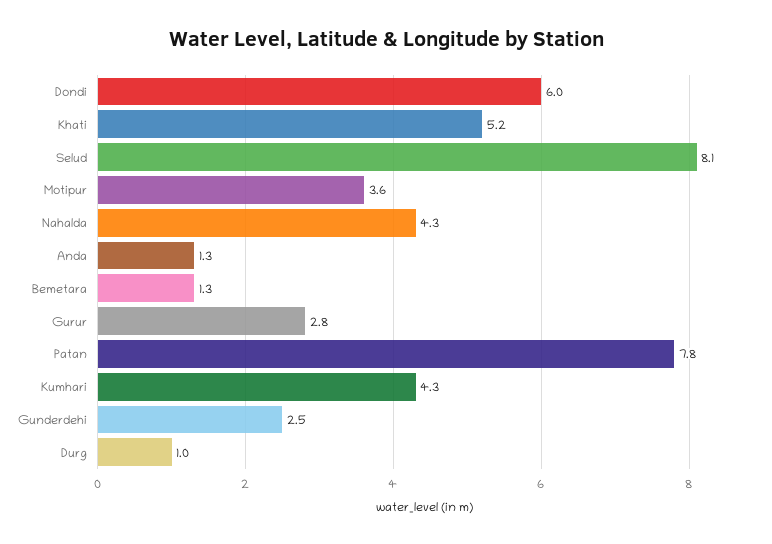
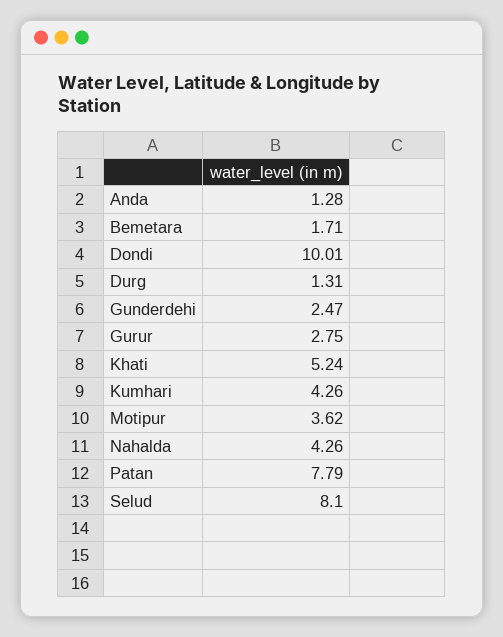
  {
-   "Dondi": 6,
+   "Dondi": 10.01,
    "Khati": 5.24,
    "Selud": 8.1,
    "Motipur": 3.62,
    "Nahalda": 4.26,
    "Anda": 1.28,
-   "Bemetara": 1.3,
+   "Bemetara": 1.71,
    "Gurur": 2.75,
    "Patan": 7.79,
    "Kumhari": 4.26,
    "Gunderdehi": 2.47,
-   "Durg": 1
+   "Durg": 1.31
  }

